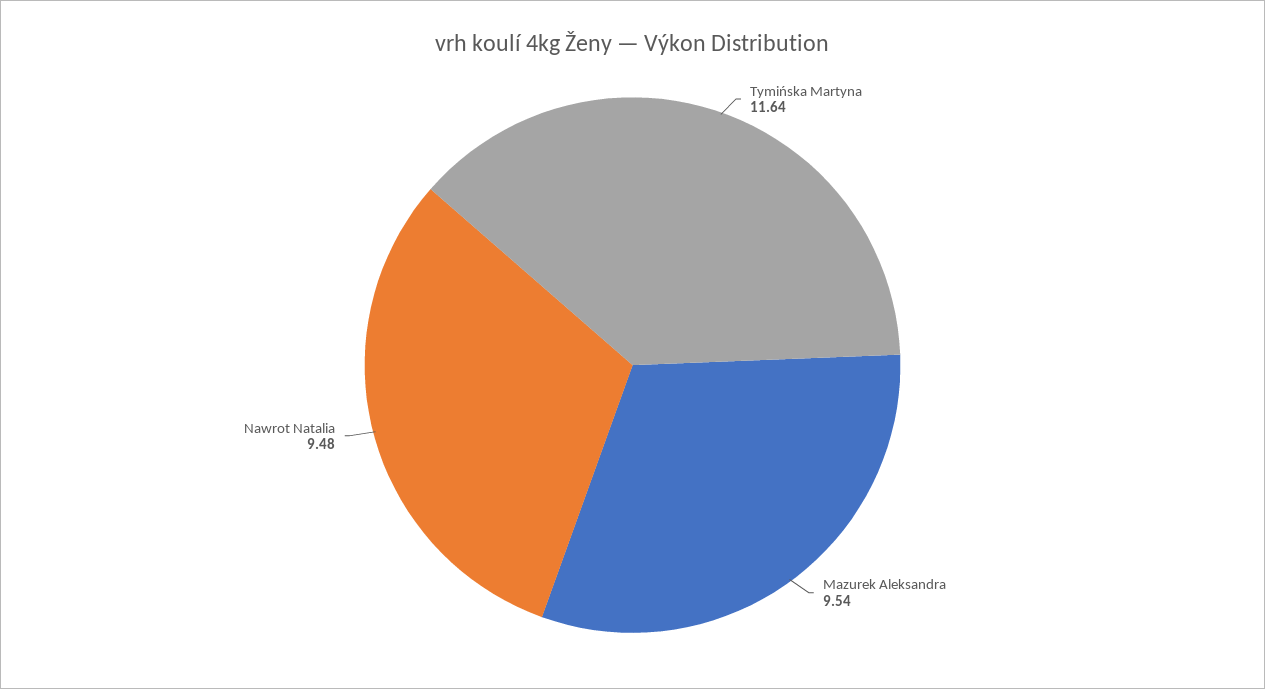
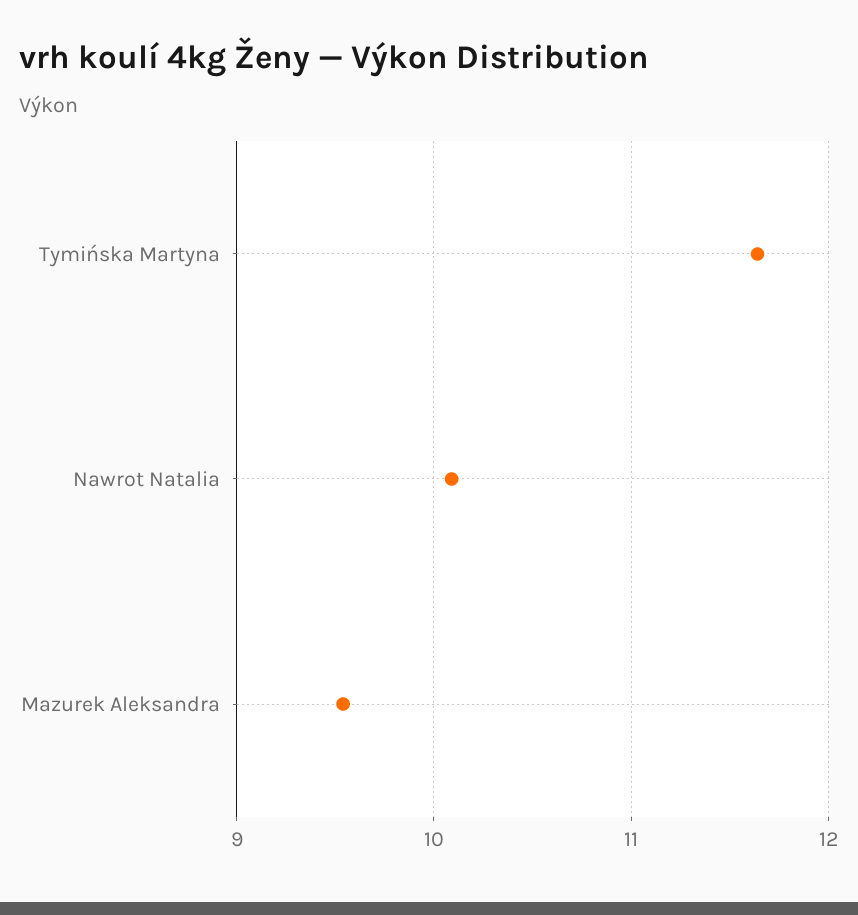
  {
    "Tymińska Martyna": 11.64,
    "Mazurek Aleksandra": 9.54,
-   "Nawrot Natalia": 9.48
+   "Nawrot Natalia": 10.1
  }

